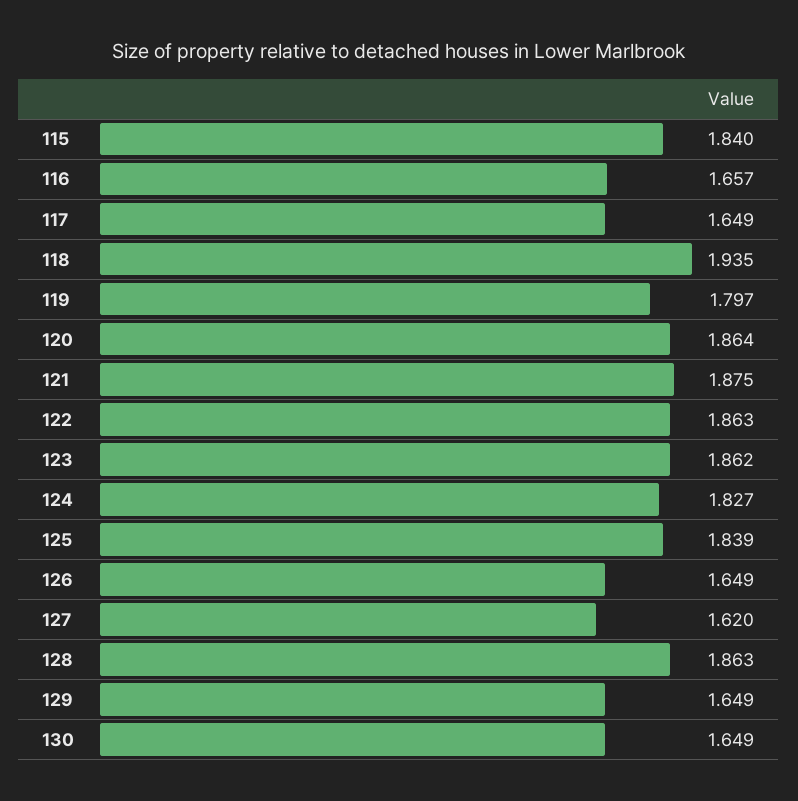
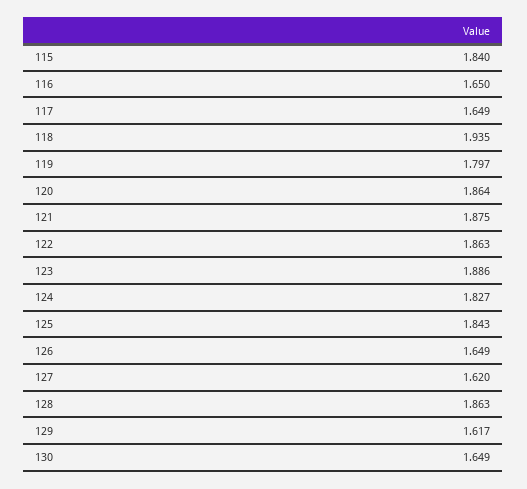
  {
    "115": 1.84,
-   "116": 1.657,
+   "116": 1.65,
    "117": 1.649,
    "118": 1.935,
    "119": 1.797,
    "120": 1.864,
    "121": 1.875,
    "122": 1.863,
-   "123": 1.862,
+   "123": 1.886,
    "124": 1.827,
-   "125": 1.839,
+   "125": 1.843,
    "126": 1.649,
    "127": 1.62,
    "128": 1.863,
-   "129": 1.649,
+   "129": 1.617,
    "130": 1.649
  }

